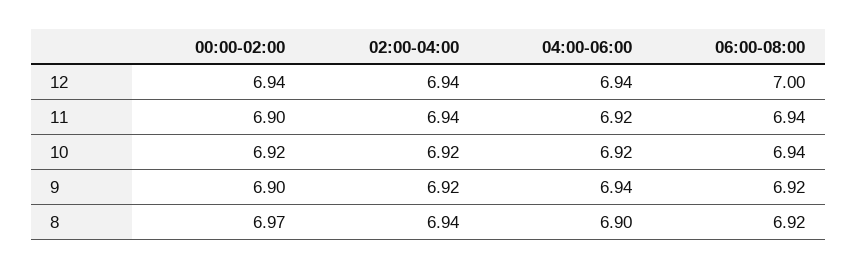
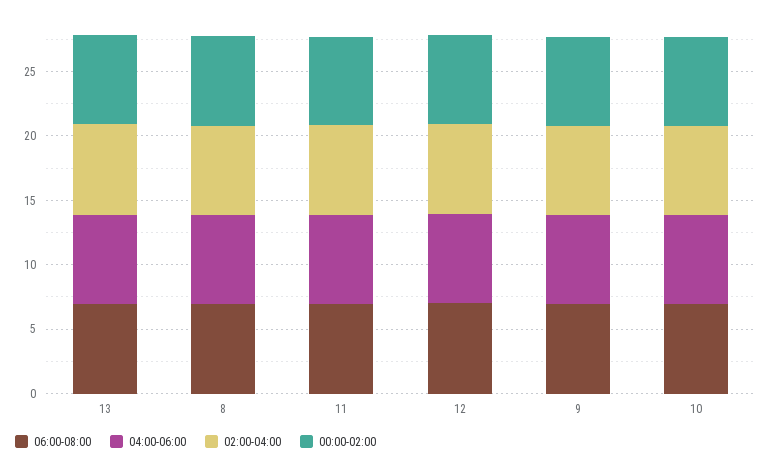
  {
    "00:00-02:00": {
      "12": 6.94,
      "11": 6.9,
      "10": 6.92,
      "9": 6.9,
-     "8": 6.97
+     "8": 6.97,
+     "13": 7
    },
    "02:00-04:00": {
      "12": 6.94,
      "11": 6.94,
      "10": 6.92,
      "9": 6.92,
-     "8": 6.94
+     "8": 6.94,
+     "13": 7
    },
    "04:00-06:00": {
      "12": 6.94,
      "11": 6.92,
      "10": 6.92,
      "9": 6.94,
-     "8": 6.9
+     "8": 6.9,
+     "13": 7
    },
    "06:00-08:00": {
      "12": 7,
      "11": 6.94,
      "10": 6.94,
      "9": 6.92,
-     "8": 6.92
+     "8": 6.92,
+     "13": 7
    }
  }

